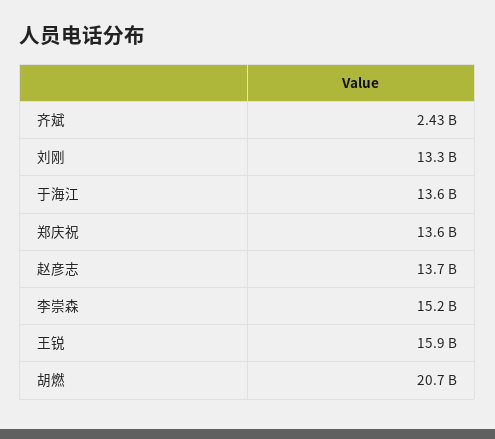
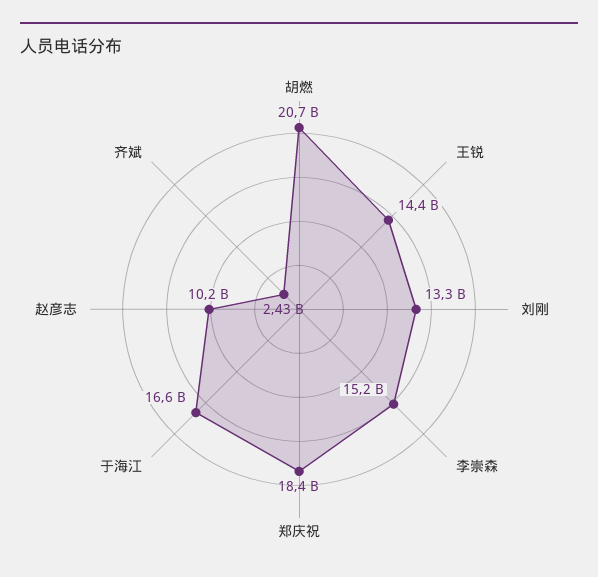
  {
    "齐斌": 2430000000,
    "刘刚": 13300000000,
-   "于海江": 13600000000,
+   "于海江": 16600000000,
-   "郑庆祝": 13600000000,
+   "郑庆祝": 18400000000,
-   "赵彦志": 13700000000,
+   "赵彦志": 10200000000,
    "李崇森": 15200000000,
-   "王锐": 15900000000,
+   "王锐": 14400000000,
    "胡燃": 20700000000
  }

